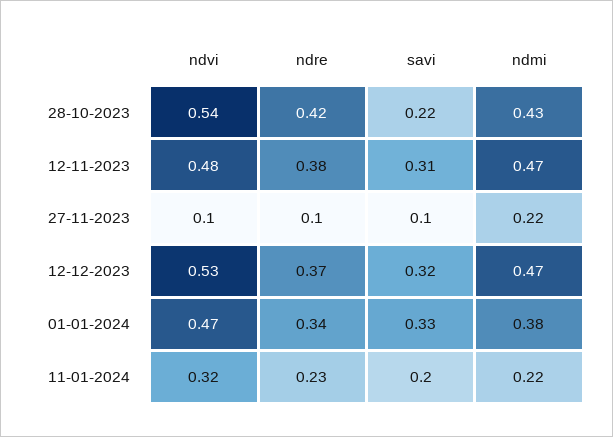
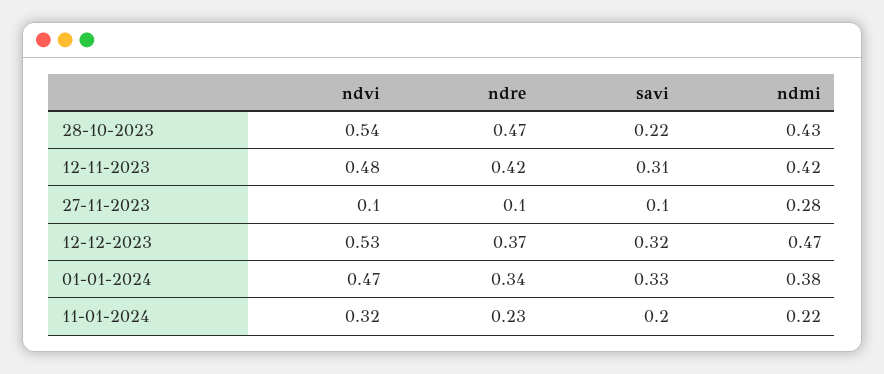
  {
    "ndvi": {
      "28-10-2023": 0.54,
      "12-11-2023": 0.48,
      "27-11-2023": 0.1,
      "12-12-2023": 0.53,
      "01-01-2024": 0.47,
      "11-01-2024": 0.32
    },
    "ndre": {
-     "28-10-2023": 0.42,
+     "28-10-2023": 0.47,
-     "12-11-2023": 0.38,
+     "12-11-2023": 0.42,
      "27-11-2023": 0.1,
      "12-12-2023": 0.37,
      "01-01-2024": 0.34,
      "11-01-2024": 0.23
    },
    "savi": {
      "28-10-2023": 0.22,
      "12-11-2023": 0.31,
      "27-11-2023": 0.1,
      "12-12-2023": 0.32,
      "01-01-2024": 0.33,
      "11-01-2024": 0.2
    },
    "ndmi": {
      "28-10-2023": 0.43,
-     "12-11-2023": 0.47,
+     "12-11-2023": 0.42,
-     "27-11-2023": 0.22,
+     "27-11-2023": 0.28,
      "12-12-2023": 0.47,
      "01-01-2024": 0.38,
      "11-01-2024": 0.22
    }
  }

